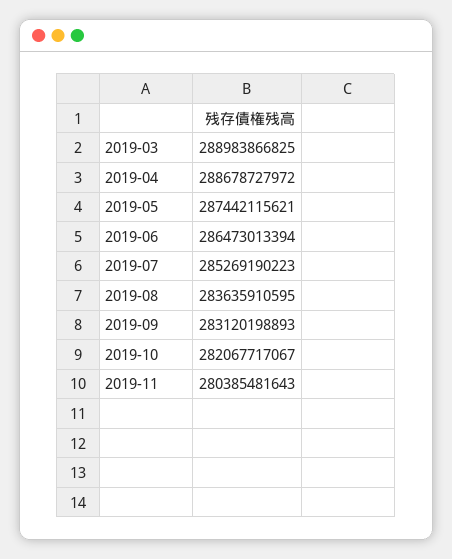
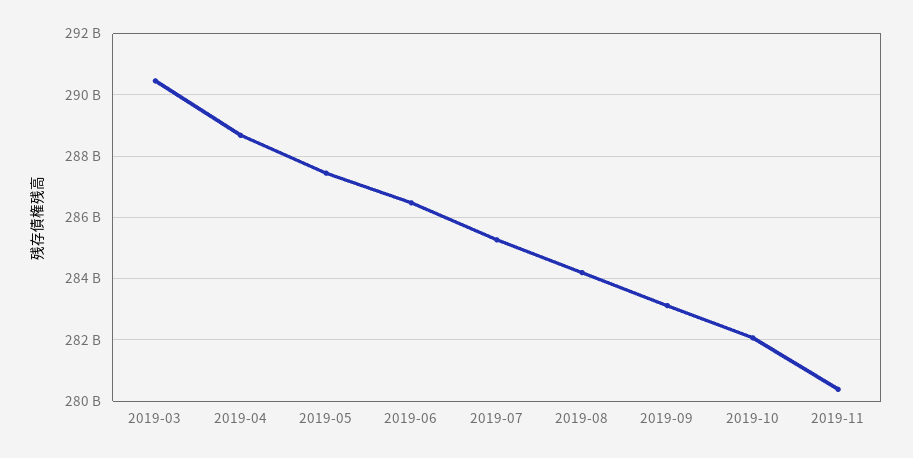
  {
-   "2019-03": 288983866825,
+   "2019-03": 290400000000,
    "2019-04": 288678727972,
    "2019-05": 287442115621,
    "2019-06": 286473013394,
    "2019-07": 285269190223,
-   "2019-08": 283635910595,
+   "2019-08": 284200000000,
    "2019-09": 283120198893,
    "2019-10": 282067717067,
    "2019-11": 280385481643
  }

